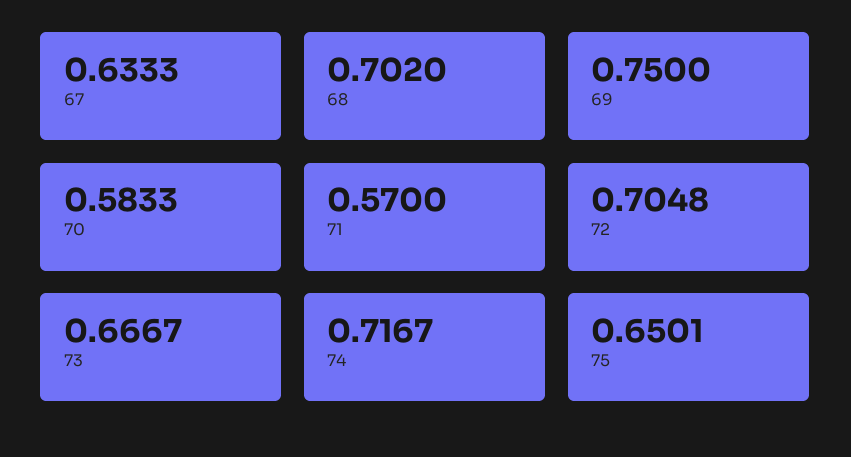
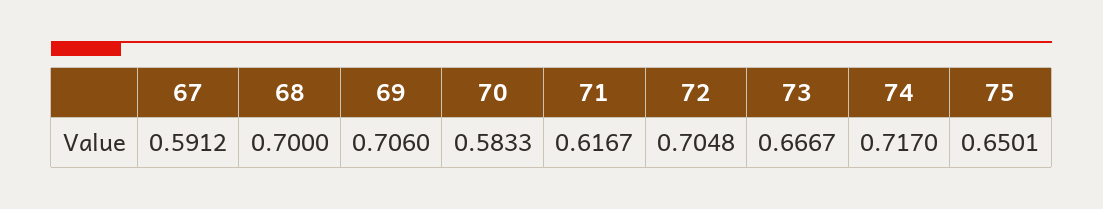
  {
-   "67": 0.6333,
+   "67": 0.5912,
-   "68": 0.702,
+   "68": 0.7,
-   "69": 0.75,
+   "69": 0.706,
    "70": 0.5833,
-   "71": 0.57,
+   "71": 0.6167,
    "72": 0.7048,
    "73": 0.6667,
-   "74": 0.7167,
+   "74": 0.717,
    "75": 0.6501
  }

